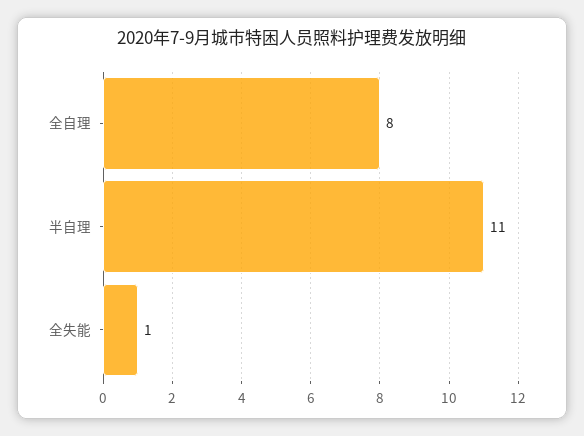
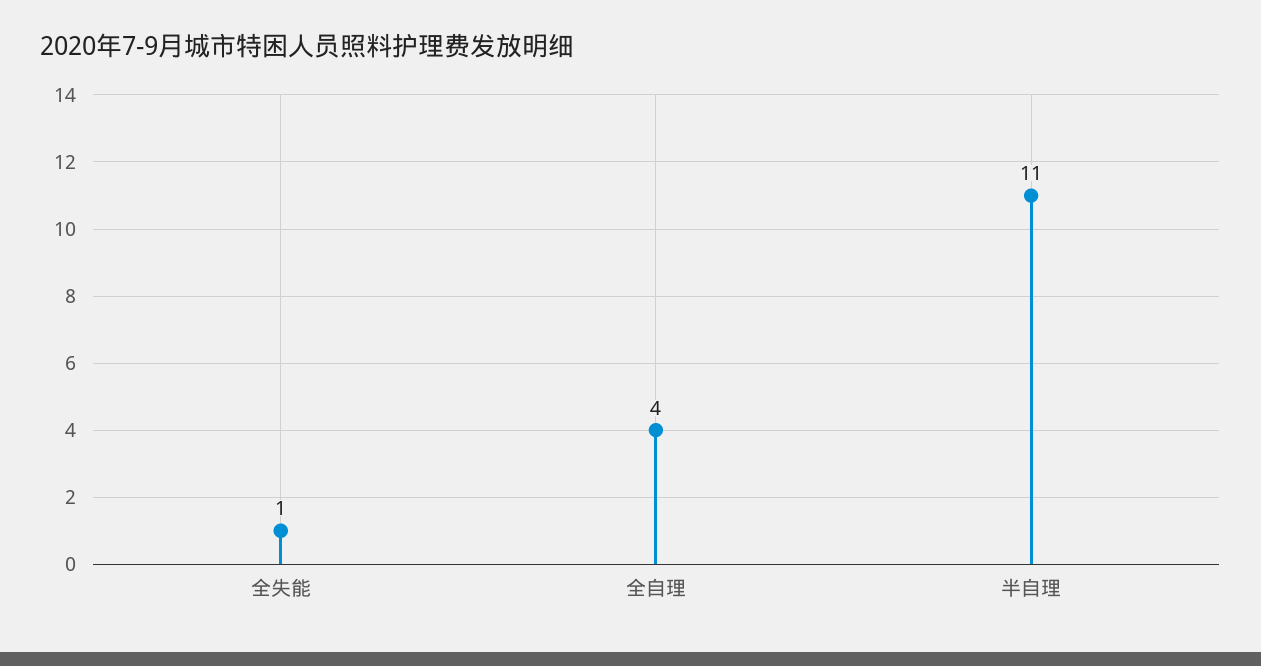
  {
-   "全自理": 8,
+   "全自理": 4,
    "半自理": 11,
    "全失能": 1
  }

